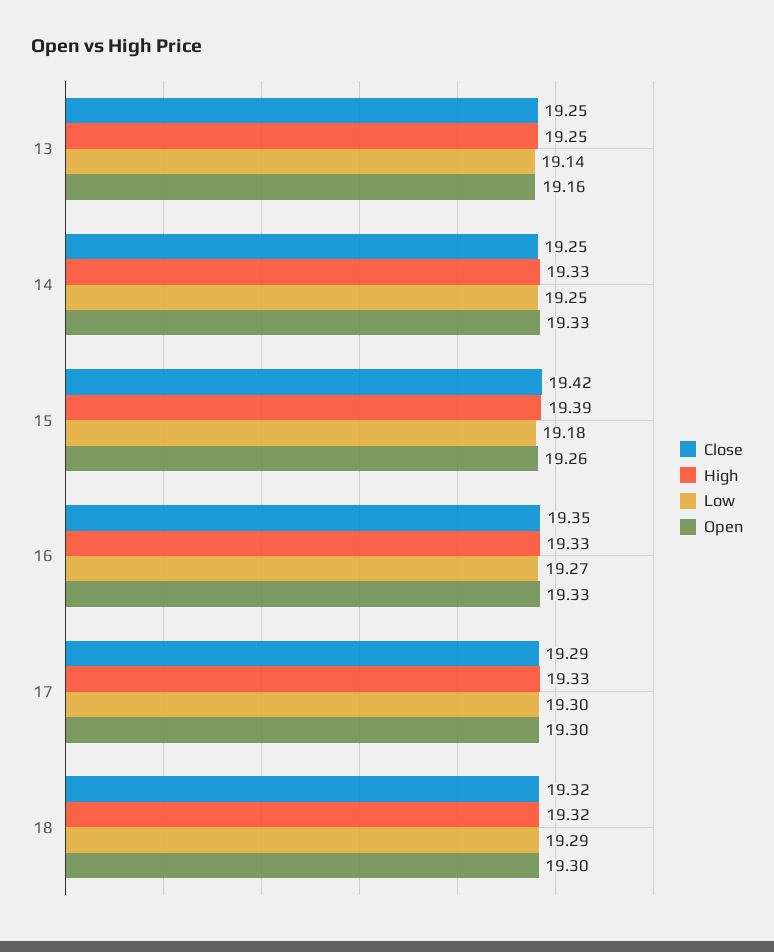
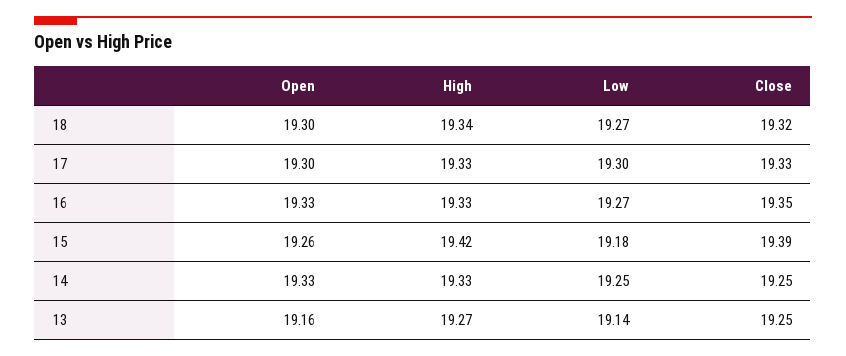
  {
    "Close": {
      "13": 19.25,
      "14": 19.25,
-     "15": 19.42,
+     "15": 19.39,
      "16": 19.35,
-     "17": 19.29,
+     "17": 19.33,
      "18": 19.32
    },
    "High": {
-     "13": 19.25,
+     "13": 19.27,
      "14": 19.33,
-     "15": 19.39,
+     "15": 19.42,
      "16": 19.33,
      "17": 19.33,
-     "18": 19.32
+     "18": 19.34
    },
    "Low": {
      "13": 19.14,
      "14": 19.25,
      "15": 19.18,
      "16": 19.27,
      "17": 19.3,
-     "18": 19.29
+     "18": 19.27
    },
    "Open": {
      "13": 19.16,
      "14": 19.33,
      "15": 19.26,
      "16": 19.33,
      "17": 19.3,
      "18": 19.3
    }
  }

